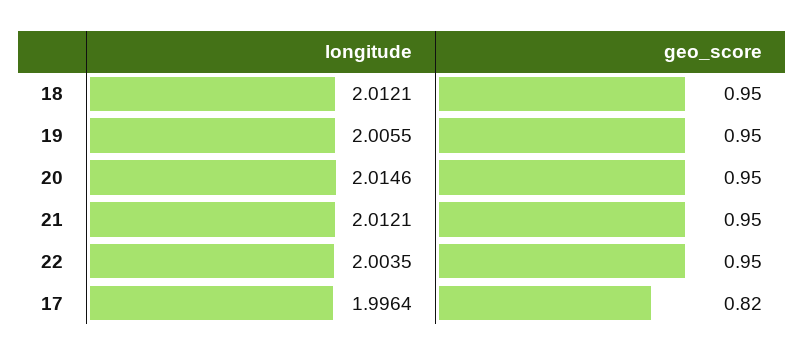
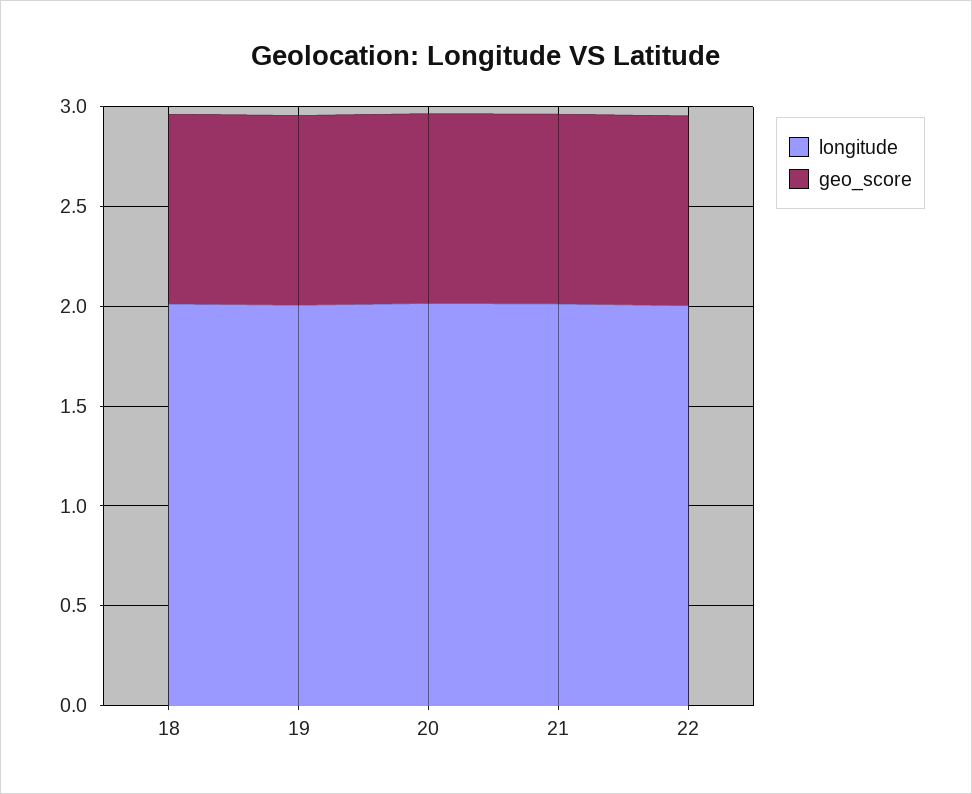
  {
    "longitude": {
      "18": 2.0121,
      "19": 2.0055,
      "20": 2.0146,
      "21": 2.0121,
-     "22": 2.0035,
+     "22": 2.0035
-     "17": 1.9964
    },
    "geo_score": {
      "18": 0.95,
      "19": 0.95,
      "20": 0.95,
      "21": 0.95,
-     "22": 0.95,
+     "22": 0.95
-     "17": 0.82
    }
  }

